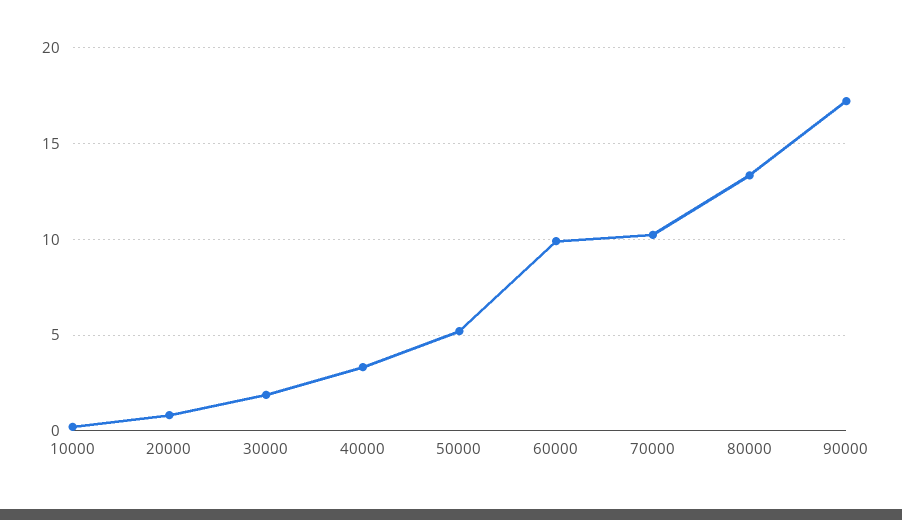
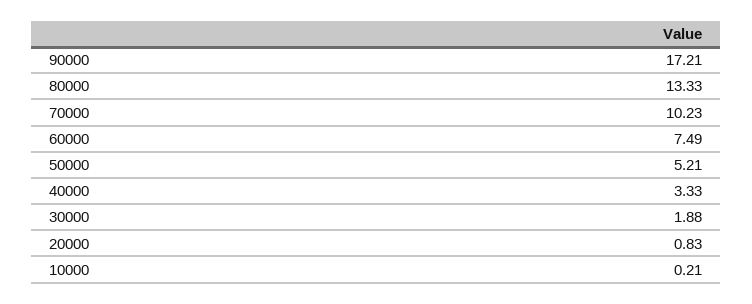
  {
    "10000": 0.21,
    "20000": 0.83,
    "30000": 1.88,
    "40000": 3.33,
    "50000": 5.21,
-   "60000": 10,
+   "60000": 7.49,
    "70000": 10.23,
    "80000": 13.33,
    "90000": 17.21
  }

